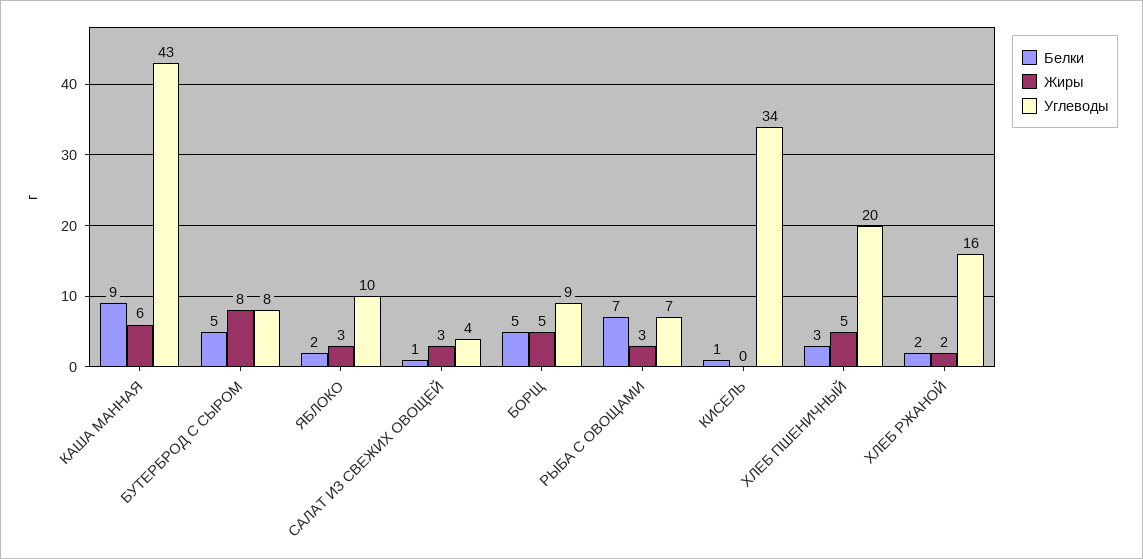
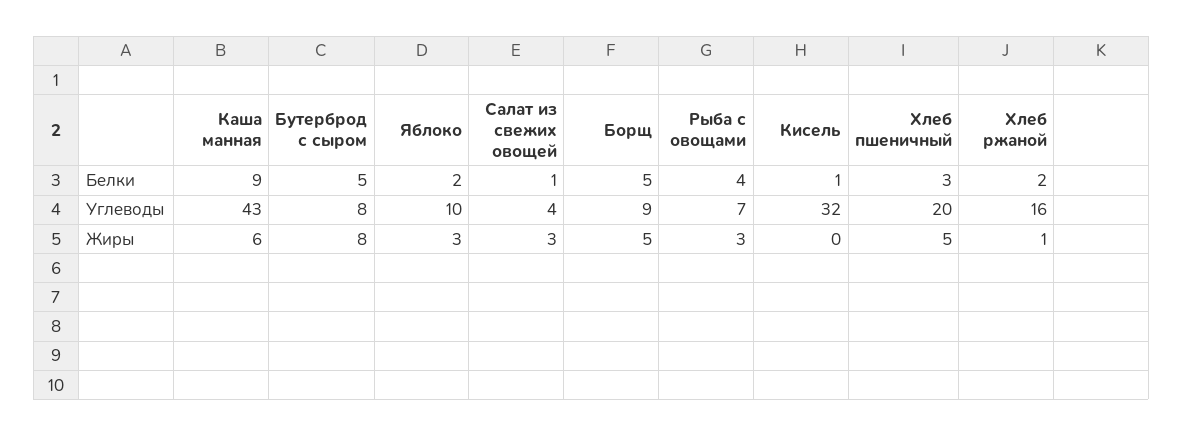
  {
    "Белки": {
      "КАША МАННАЯ": 9,
      "БУТЕРБРОД С СЫРОМ": 5,
      "ЯБЛОКО": 2,
      "САЛАТ ИЗ СВЕЖИХ ОВОЩЕЙ": 1,
      "БОРЩ": 5,
-     "РЫБА С ОВОЩАМИ": 7,
+     "РЫБА С ОВОЩАМИ": 4,
      "КИСЕЛЬ": 1,
      "ХЛЕБ ПШЕНИЧНЫЙ": 3,
      "ХЛЕБ РЖАНОЙ": 2
    },
    "Жиры": {
      "КАША МАННАЯ": 6,
      "БУТЕРБРОД С СЫРОМ": 8,
      "ЯБЛОКО": 3,
      "САЛАТ ИЗ СВЕЖИХ ОВОЩЕЙ": 3,
      "БОРЩ": 5,
      "РЫБА С ОВОЩАМИ": 3,
      "КИСЕЛЬ": 0,
      "ХЛЕБ ПШЕНИЧНЫЙ": 5,
-     "ХЛЕБ РЖАНОЙ": 2
+     "ХЛЕБ РЖАНОЙ": 1
    },
    "Углеводы": {
      "КАША МАННАЯ": 43,
      "БУТЕРБРОД С СЫРОМ": 8,
      "ЯБЛОКО": 10,
      "САЛАТ ИЗ СВЕЖИХ ОВОЩЕЙ": 4,
      "БОРЩ": 9,
      "РЫБА С ОВОЩАМИ": 7,
-     "КИСЕЛЬ": 34,
+     "КИСЕЛЬ": 32,
      "ХЛЕБ ПШЕНИЧНЫЙ": 20,
      "ХЛЕБ РЖАНОЙ": 16
    }
  }

